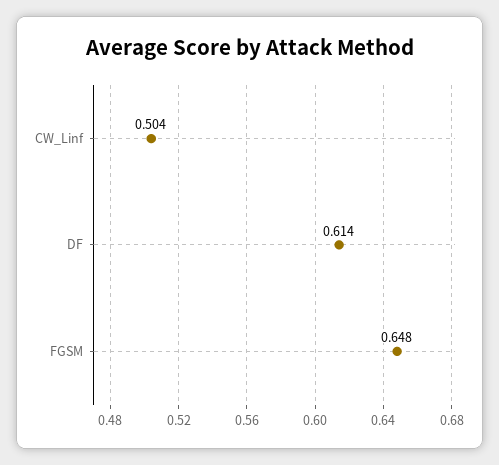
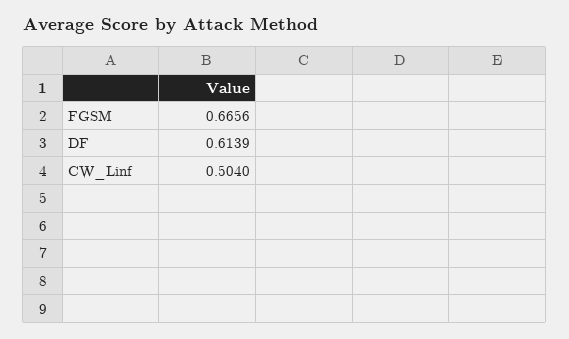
  {
    "CW_Linf": 0.504,
    "DF": 0.6139,
-   "FGSM": 0.648
+   "FGSM": 0.6656
  }

